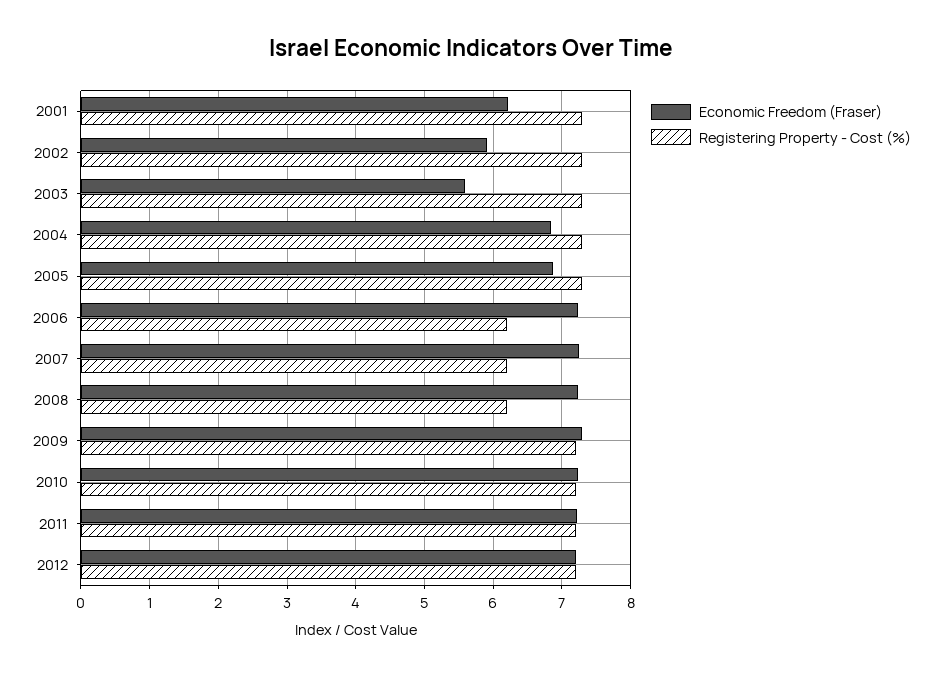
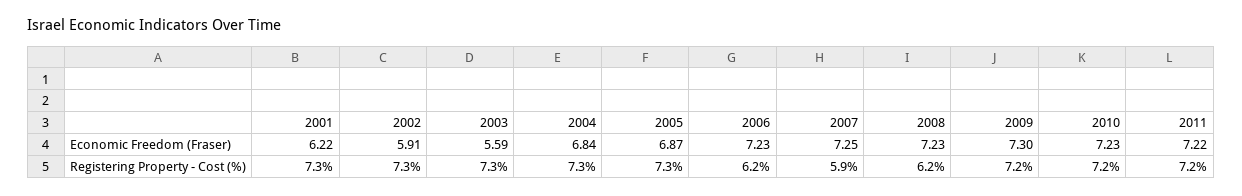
  {
    "Economic Freedom (Fraser)": {
      "2001": 6.22,
      "2002": 5.91,
      "2003": 5.59,
      "2004": 6.84,
      "2005": 6.87,
      "2006": 7.23,
      "2007": 7.25,
      "2008": 7.23,
      "2009": 7.3,
      "2010": 7.23,
-     "2011": 7.22,
+     "2011": 7.22
-     "2012": 7.2
    },
    "Registering Property - Cost (%)": {
      "2001": 7.3,
      "2002": 7.3,
      "2003": 7.3,
      "2004": 7.3,
      "2005": 7.3,
      "2006": 6.2,
-     "2007": 6.2,
+     "2007": 5.9,
      "2008": 6.2,
      "2009": 7.2,
      "2010": 7.2,
-     "2011": 7.2,
+     "2011": 7.2
-     "2012": 7.2
    }
  }

